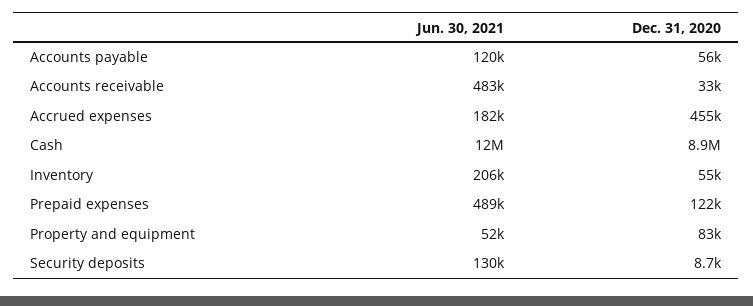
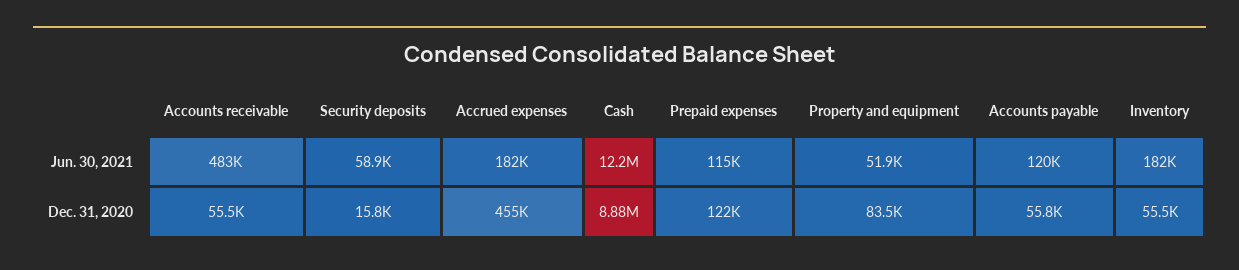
  {
    "Jun. 30, 2021": {
      "Accounts payable": 120000,
      "Accounts receivable": 483000,
      "Accrued expenses": 182000,
      "Cash": 12200000,
-     "Inventory": 206000,
+     "Inventory": 182000,
-     "Prepaid expenses": 489000,
+     "Prepaid expenses": 115000,
      "Property and equipment": 51900,
-     "Security deposits": 130000
+     "Security deposits": 58900
    },
    "Dec. 31, 2020": {
      "Accounts payable": 55800,
-     "Accounts receivable": 33000,
+     "Accounts receivable": 55500,
      "Accrued expenses": 455000,
      "Cash": 8880000,
      "Inventory": 55500,
      "Prepaid expenses": 122000,
      "Property and equipment": 83500,
-     "Security deposits": 8700
+     "Security deposits": 15800
    }
  }

